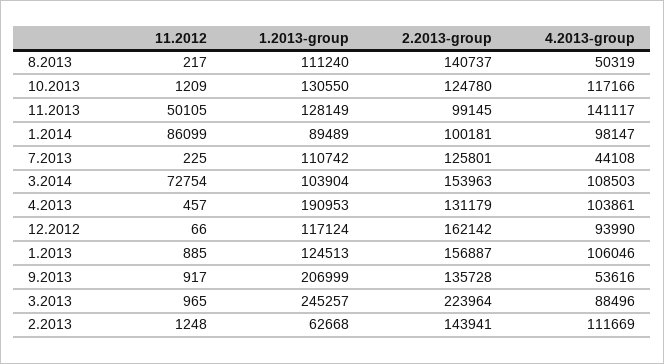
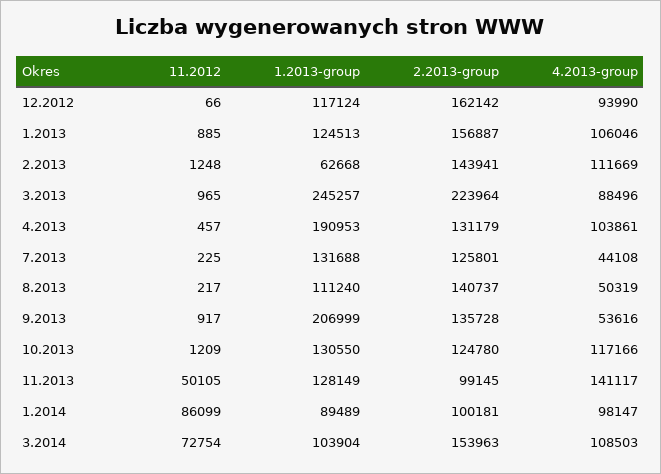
  {
    "11.2012": {
      "8.2013": 217,
      "10.2013": 1209,
      "11.2013": 50105,
      "1.2014": 86099,
      "7.2013": 225,
      "3.2014": 72754,
      "4.2013": 457,
      "12.2012": 66,
      "1.2013": 885,
      "9.2013": 917,
      "3.2013": 965,
      "2.2013": 1248
    },
    "1.2013-group": {
      "8.2013": 111240,
      "10.2013": 130550,
      "11.2013": 128149,
      "1.2014": 89489,
-     "7.2013": 110742,
+     "7.2013": 131688,
      "3.2014": 103904,
      "4.2013": 190953,
      "12.2012": 117124,
      "1.2013": 124513,
      "9.2013": 206999,
      "3.2013": 245257,
      "2.2013": 62668
    },
    "2.2013-group": {
      "8.2013": 140737,
      "10.2013": 124780,
      "11.2013": 99145,
      "1.2014": 100181,
      "7.2013": 125801,
      "3.2014": 153963,
      "4.2013": 131179,
      "12.2012": 162142,
      "1.2013": 156887,
      "9.2013": 135728,
      "3.2013": 223964,
      "2.2013": 143941
    },
    "4.2013-group": {
      "8.2013": 50319,
      "10.2013": 117166,
      "11.2013": 141117,
      "1.2014": 98147,
      "7.2013": 44108,
      "3.2014": 108503,
      "4.2013": 103861,
      "12.2012": 93990,
      "1.2013": 106046,
      "9.2013": 53616,
      "3.2013": 88496,
      "2.2013": 111669
    }
  }

